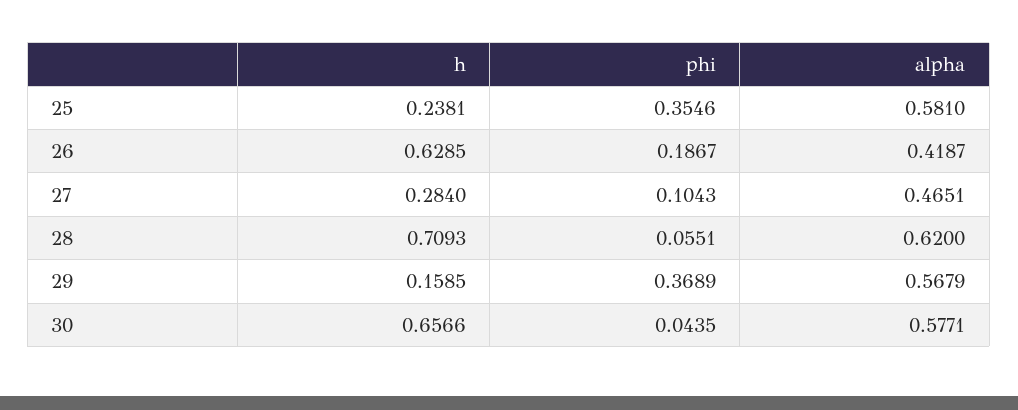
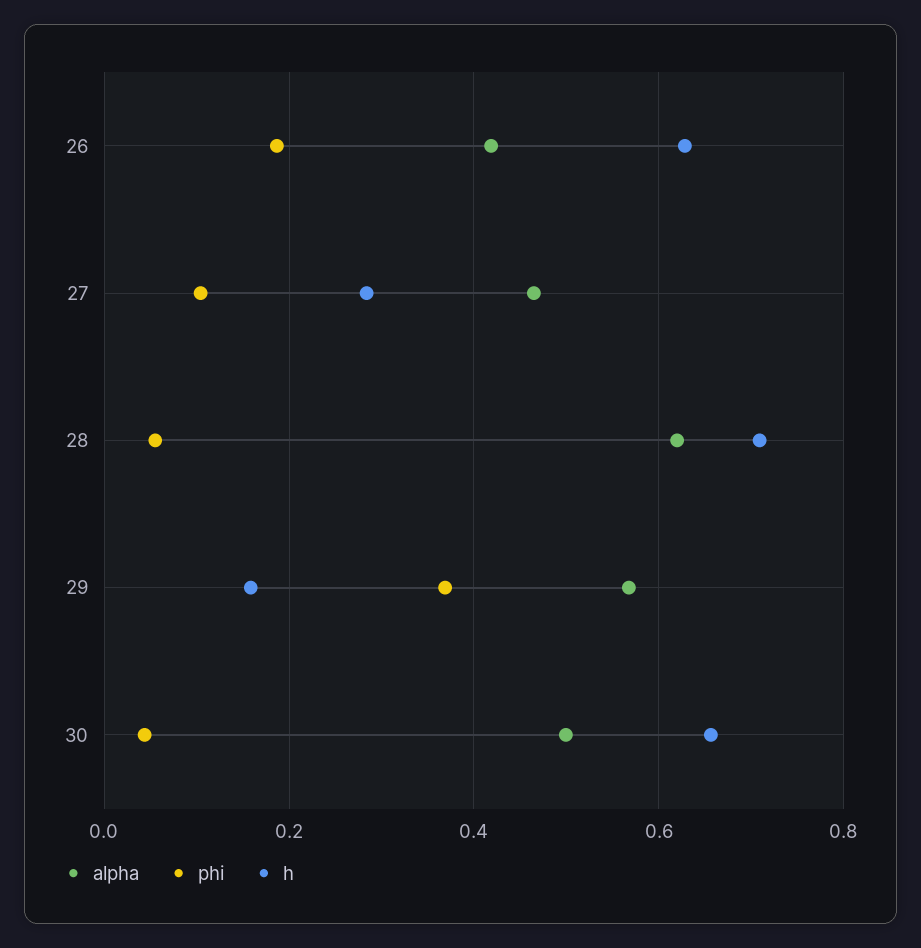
  {
    "h": {
-     "25": 0.2381,
      "26": 0.6285,
      "27": 0.284,
      "28": 0.7093,
      "29": 0.1585,
      "30": 0.6566
    },
    "phi": {
-     "25": 0.3546,
      "26": 0.1867,
      "27": 0.1043,
      "28": 0.0551,
      "29": 0.3689,
      "30": 0.0435
    },
    "alpha": {
-     "25": 0.581,
      "26": 0.4187,
      "27": 0.4651,
      "28": 0.62,
      "29": 0.5679,
-     "30": 0.5771
+     "30": 0.5
    }
  }

